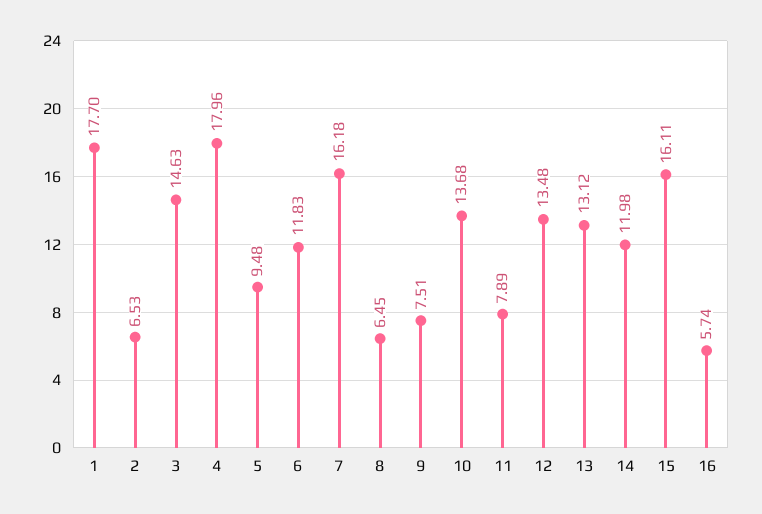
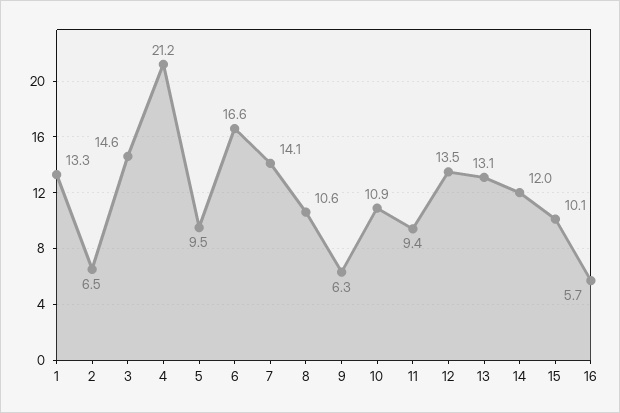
  {
-   "1": 17.7,
+   "1": 13.3,
    "2": 6.53,
    "3": 14.63,
-   "4": 17.96,
+   "4": 21.2,
    "5": 9.48,
-   "6": 11.83,
+   "6": 16.6,
-   "7": 16.18,
+   "7": 14.1,
-   "8": 6.45,
+   "8": 10.6,
-   "9": 7.51,
+   "9": 6.3,
-   "10": 13.68,
+   "10": 10.9,
-   "11": 7.89,
+   "11": 9.4,
    "12": 13.48,
    "13": 13.12,
    "14": 11.98,
-   "15": 16.11,
+   "15": 10.1,
    "16": 5.74
  }

